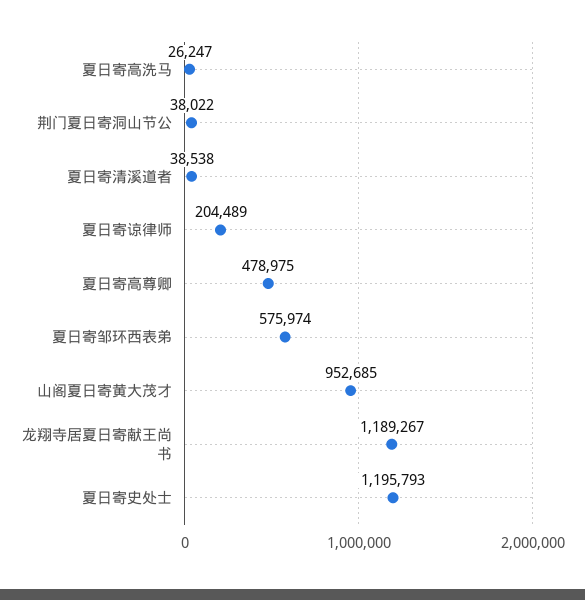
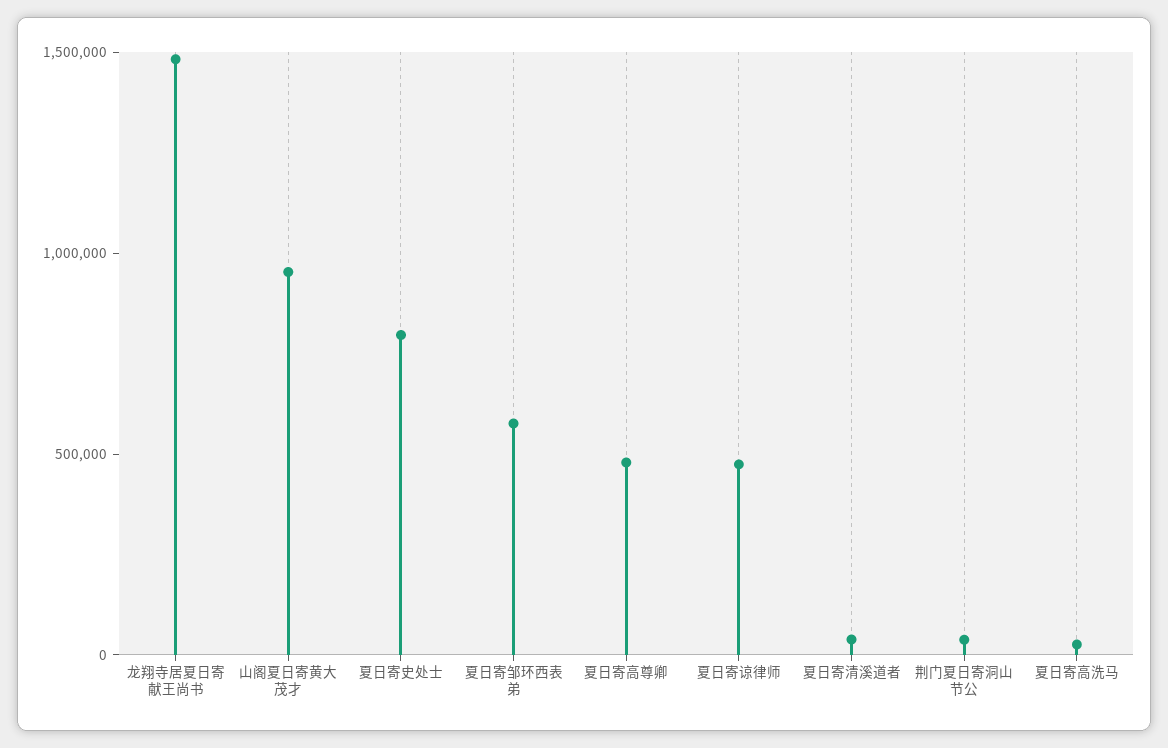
  {
    "夏日寄高洗马": 26247,
    "荆门夏日寄洞山节公": 38022,
    "夏日寄清溪道者": 38538,
-   "夏日寄谅律师": 204489,
+   "夏日寄谅律师": 500000,
    "夏日寄高尊卿": 478975,
    "夏日寄邹环西表弟": 575974,
    "山阁夏日寄黄大茂才": 952685,
-   "龙翔寺居夏日寄献王尚书": 1189267,
+   "龙翔寺居夏日寄献王尚书": 1500000,
-   "夏日寄史处士": 1195793
+   "夏日寄史处士": 800000
  }

